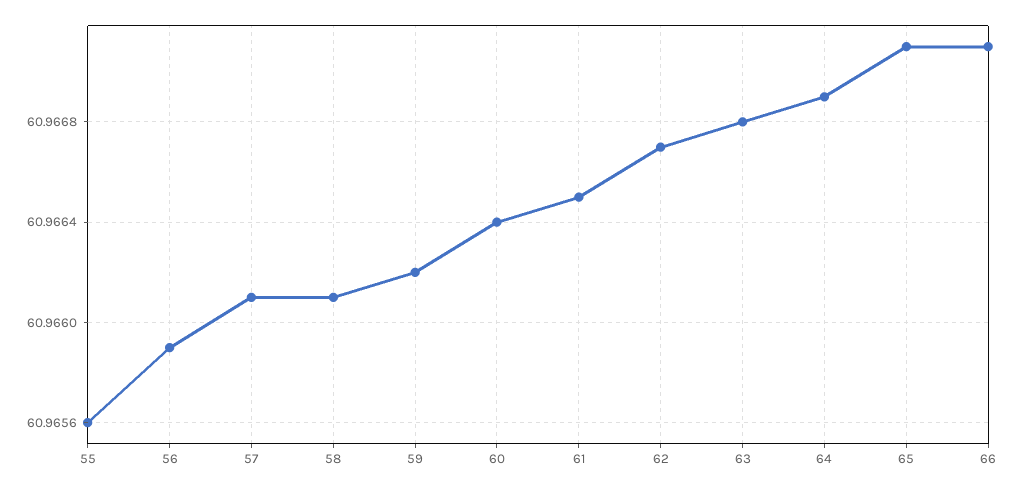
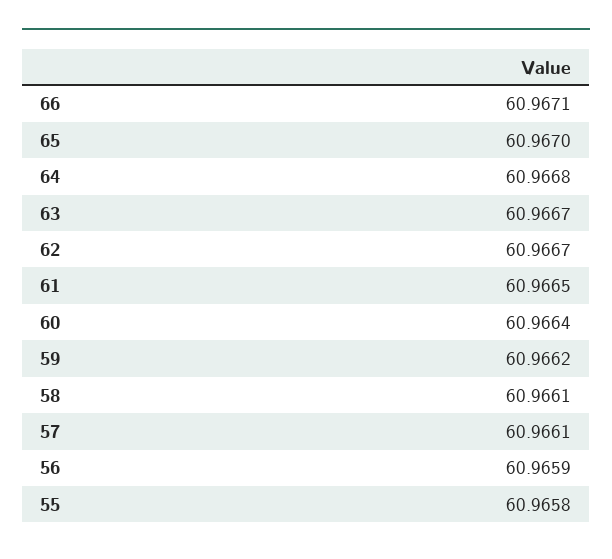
  {
-   "55": 60.9656,
+   "55": 60.9658,
    "56": 60.9659,
    "57": 60.9661,
    "58": 60.9661,
    "59": 60.9662,
    "60": 60.9664,
    "61": 60.9665,
    "62": 60.9667,
-   "63": 60.9668,
+   "63": 60.9667,
-   "64": 60.9669,
+   "64": 60.9668,
-   "65": 60.9671,
+   "65": 60.967,
    "66": 60.9671
  }

